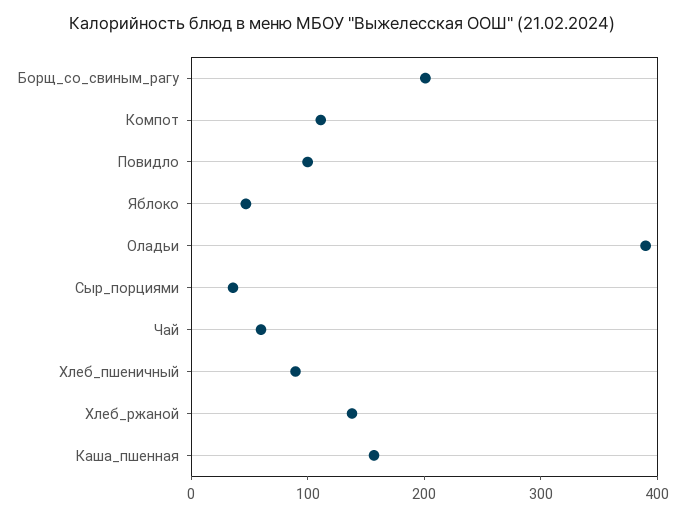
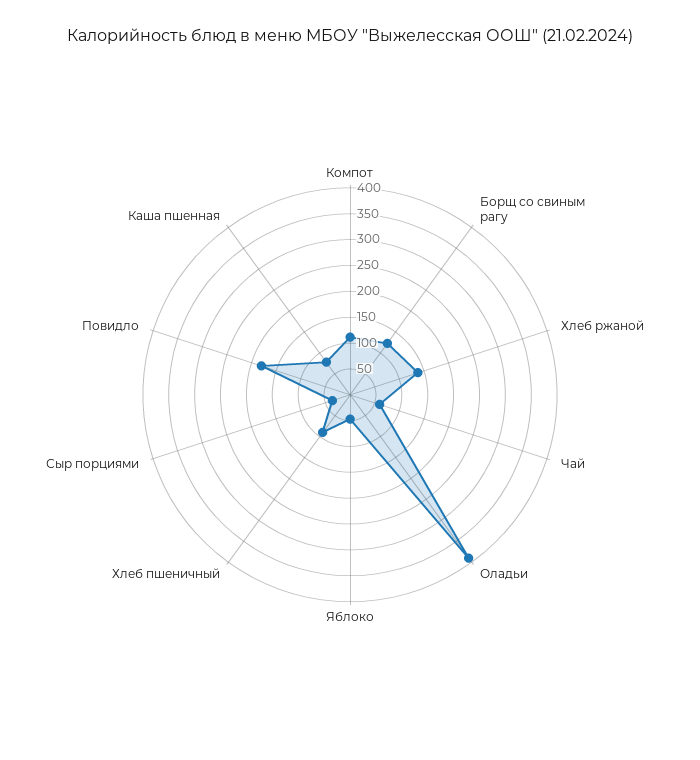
  {
-   "Борщ_со_свиным_рагу": 200,
+   "Борщ_со_свиным_рагу": 125,
    "Компот": 120,
-   "Повидло": 100,
+   "Повидло": 175,
    "Яблоко": 40,
    "Оладьи": 400,
    "Сыр_порциями": 40,
    "Чай": 60,
    "Хлеб_пшеничный": 80,
    "Хлеб_ржаной": 140,
-   "Каша_пшенная": 160
+   "Каша_пшенная": 75
  }

